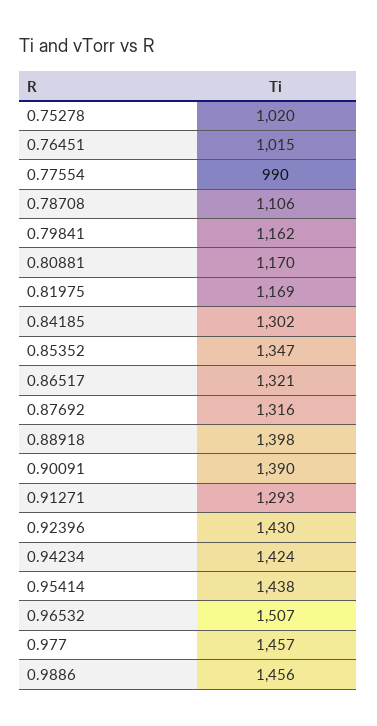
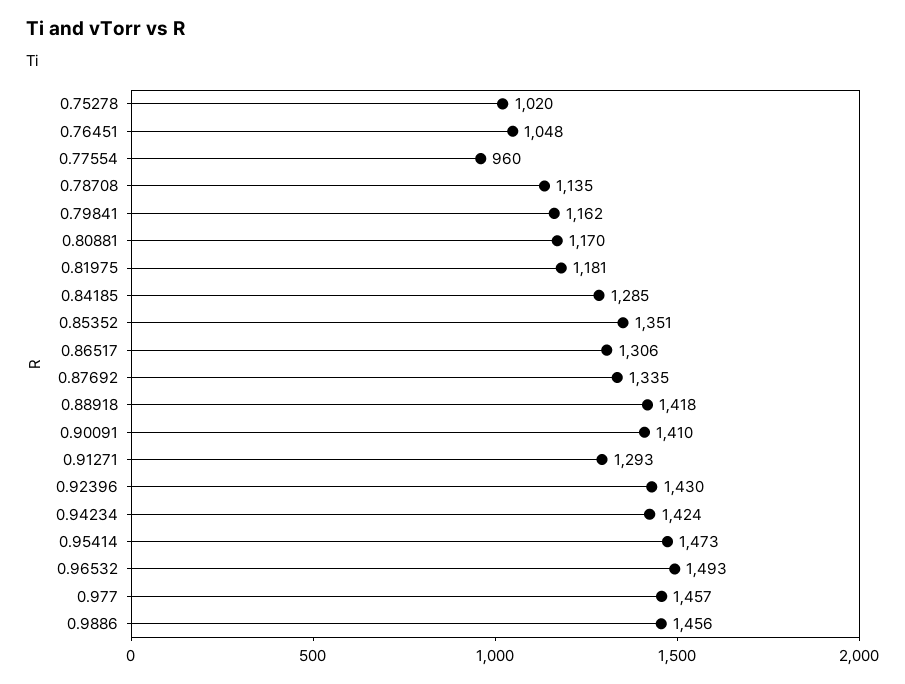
  {
    "0.75278": 1020,
-   "0.76451": 1015,
+   "0.76451": 1048,
-   "0.77554": 990,
+   "0.77554": 960,
-   "0.78708": 1106,
+   "0.78708": 1135,
    "0.79841": 1162,
    "0.80881": 1170,
-   "0.81975": 1169,
+   "0.81975": 1181,
-   "0.84185": 1302,
+   "0.84185": 1285,
-   "0.85352": 1347,
+   "0.85352": 1351,
-   "0.86517": 1321,
+   "0.86517": 1306,
-   "0.87692": 1316,
+   "0.87692": 1335,
-   "0.88918": 1398,
+   "0.88918": 1418,
-   "0.90091": 1390,
+   "0.90091": 1410,
    "0.91271": 1293,
    "0.92396": 1430,
    "0.94234": 1424,
-   "0.95414": 1438,
+   "0.95414": 1473,
-   "0.96532": 1507,
+   "0.96532": 1493,
    "0.977": 1457,
    "0.9886": 1456
  }

